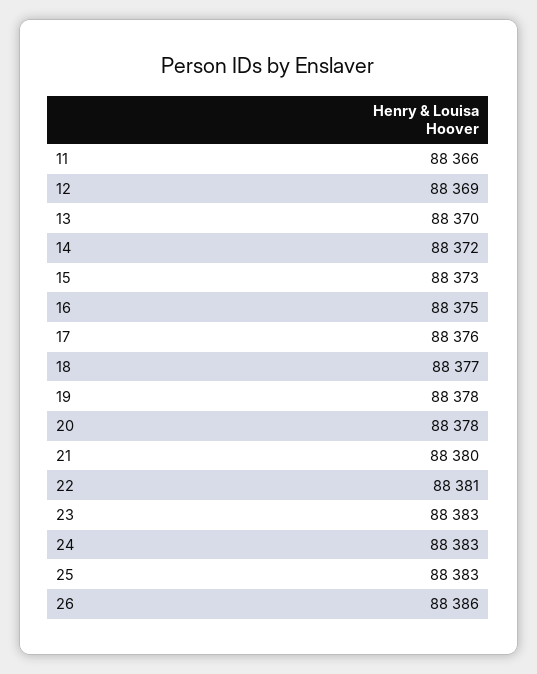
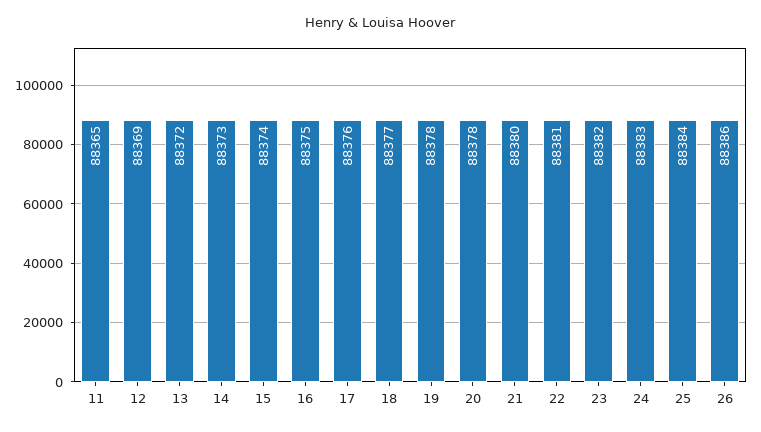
  {
-   "11": 88366,
+   "11": 88365,
    "12": 88369,
-   "13": 88370,
+   "13": 88372,
-   "14": 88372,
+   "14": 88373,
-   "15": 88373,
+   "15": 88374,
    "16": 88375,
    "17": 88376,
    "18": 88377,
    "19": 88378,
    "20": 88378,
    "21": 88380,
    "22": 88381,
-   "23": 88383,
+   "23": 88382,
    "24": 88383,
-   "25": 88383,
+   "25": 88384,
    "26": 88386
  }

